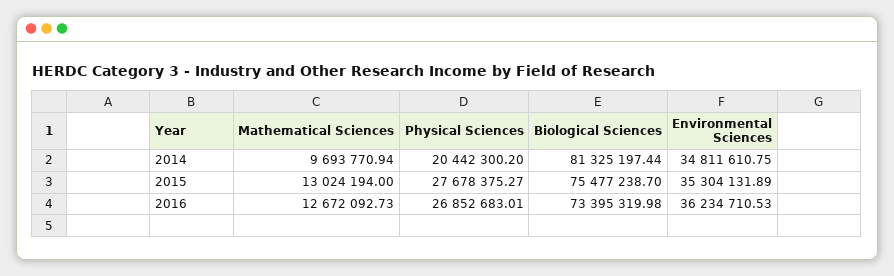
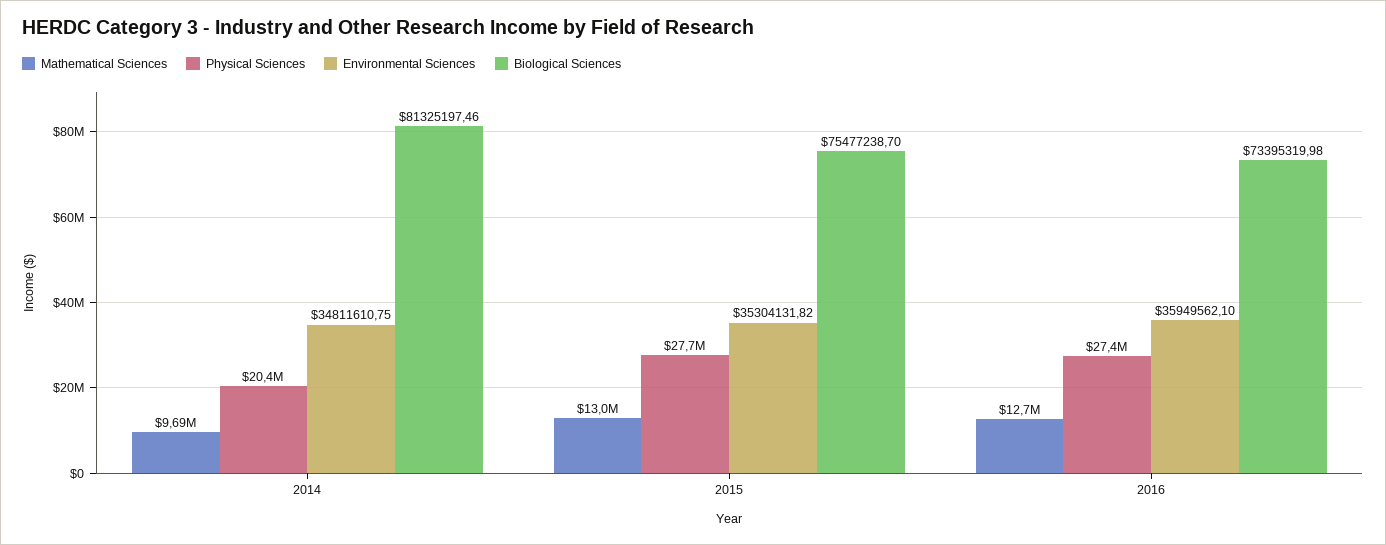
  {
    "Mathematical Sciences": {
      "2014": 9693770.94,
      "2015": 13024194,
      "2016": 12672092.73
    },
    "Physical Sciences": {
      "2014": 20442300.2,
      "2015": 27678375.27,
-     "2016": 26852683.01
+     "2016": 27400000
    },
    "Biological Sciences": {
-     "2014": 81325197.44,
+     "2014": 81325197.46,
      "2015": 75477238.7,
      "2016": 73395319.98
    },
    "Environmental Sciences": {
      "2014": 34811610.75,
-     "2015": 35304131.89,
+     "2015": 35304131.82,
-     "2016": 36234710.53
+     "2016": 35949562.1
    }
  }

